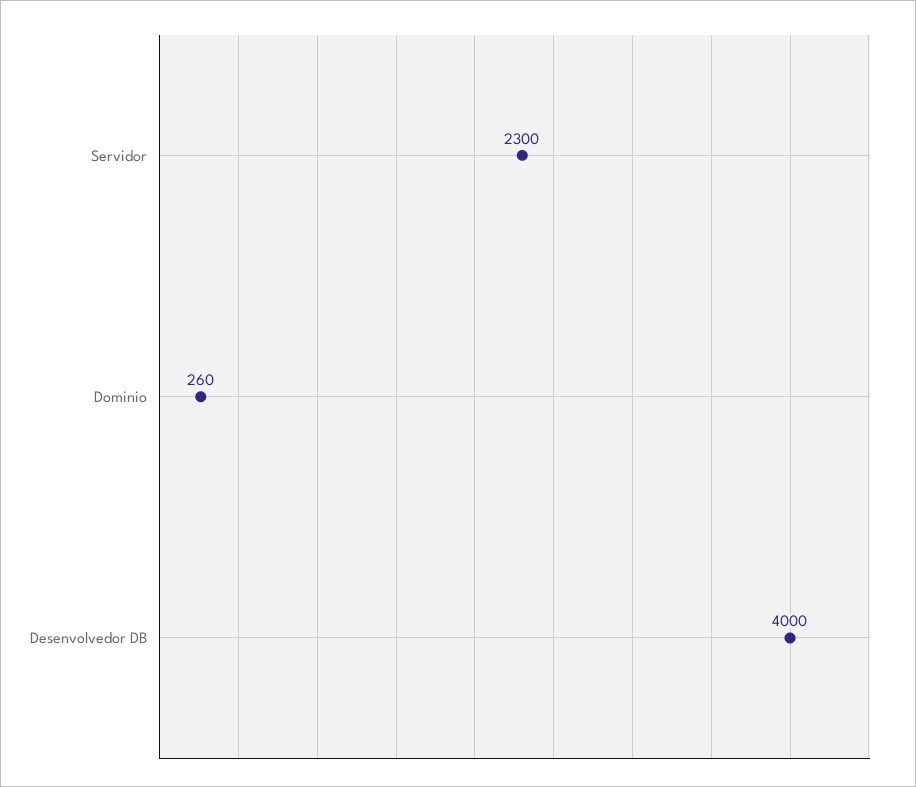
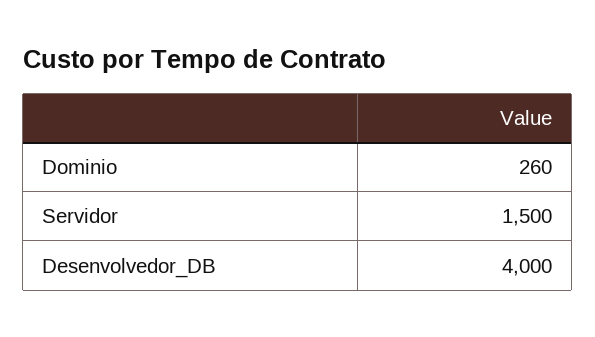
  {
-   "Servidor": 2300,
+   "Servidor": 1500,
    "Dominio": 260,
    "Desenvolvedor DB": 4000
  }

